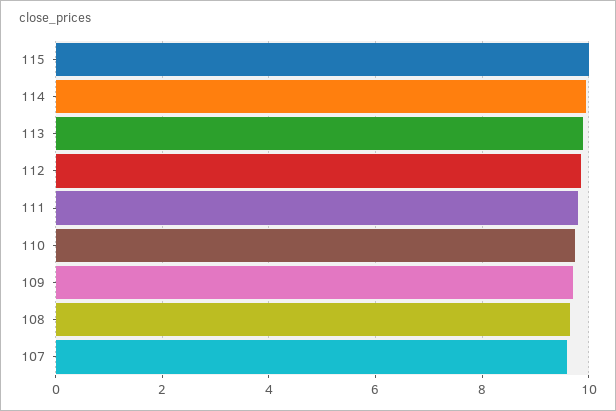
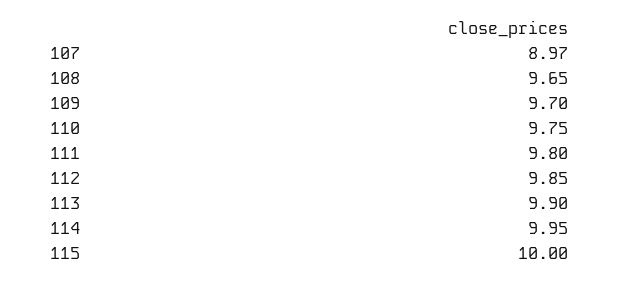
  {
    "115": 10,
    "114": 9.95,
    "113": 9.9,
    "112": 9.85,
    "111": 9.8,
    "110": 9.75,
    "109": 9.7,
    "108": 9.65,
-   "107": 9.6
+   "107": 8.97
  }

